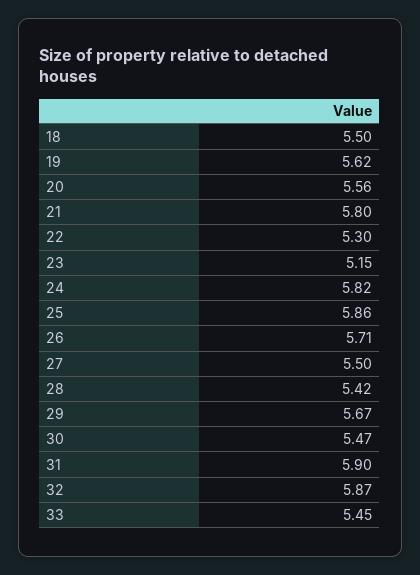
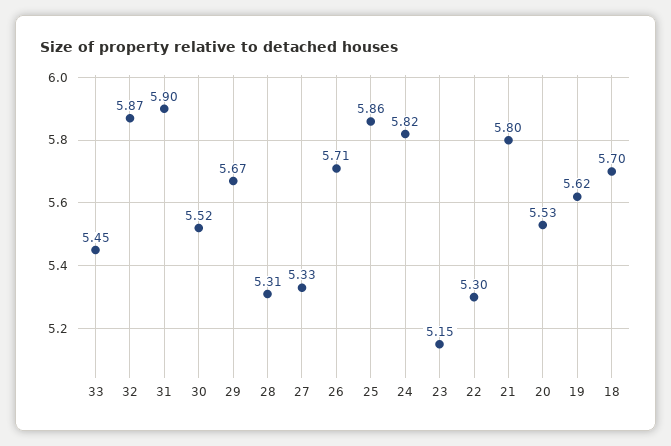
  {
-   "18": 5.5,
+   "18": 5.7,
    "19": 5.62,
-   "20": 5.56,
+   "20": 5.53,
    "21": 5.8,
    "22": 5.3,
    "23": 5.15,
    "24": 5.82,
    "25": 5.86,
    "26": 5.71,
-   "27": 5.5,
+   "27": 5.33,
-   "28": 5.42,
+   "28": 5.31,
    "29": 5.67,
-   "30": 5.47,
+   "30": 5.52,
    "31": 5.9,
    "32": 5.87,
    "33": 5.45
  }

